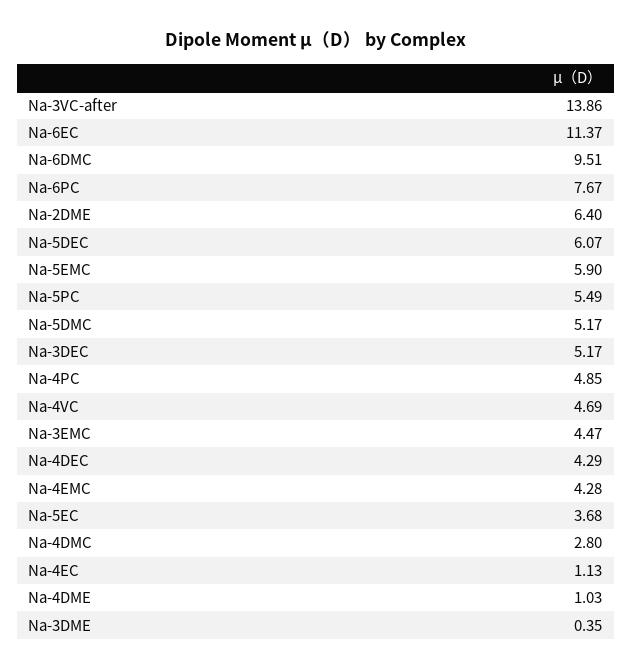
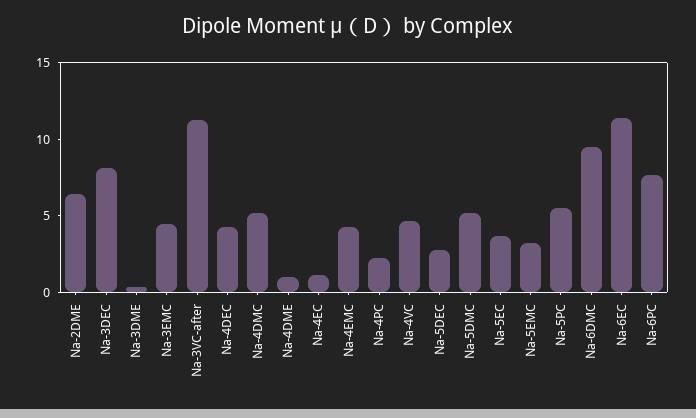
  {
-   "Na-3VC-after": 13.86,
+   "Na-3VC-after": 11,
    "Na-6EC": 11.37,
    "Na-6DMC": 9.51,
    "Na-6PC": 7.67,
    "Na-2DME": 6.4,
-   "Na-5DEC": 6.07,
+   "Na-5DEC": 3,
-   "Na-5EMC": 5.9,
+   "Na-5EMC": 3,
    "Na-5PC": 5.49,
    "Na-5DMC": 5.17,
-   "Na-3DEC": 5.17,
+   "Na-3DEC": 8,
-   "Na-4PC": 4.85,
+   "Na-4PC": 2,
    "Na-4VC": 4.69,
    "Na-3EMC": 4.47,
    "Na-4DEC": 4.29,
    "Na-4EMC": 4.28,
    "Na-5EC": 3.68,
-   "Na-4DMC": 2.8,
+   "Na-4DMC": 5,
    "Na-4EC": 1.13,
    "Na-4DME": 1.03,
    "Na-3DME": 0.35
  }

